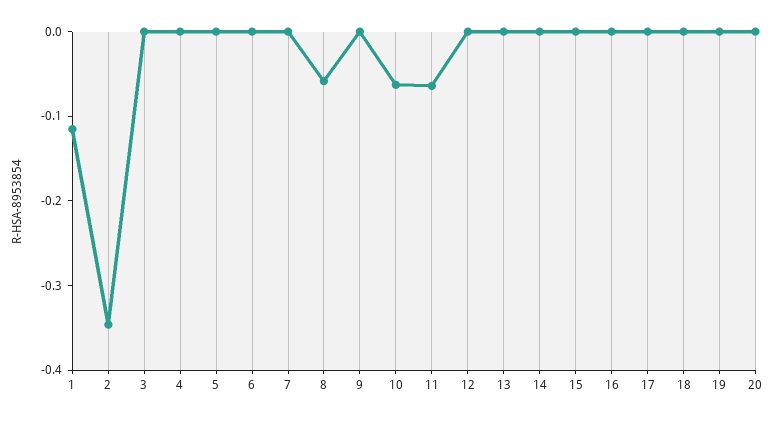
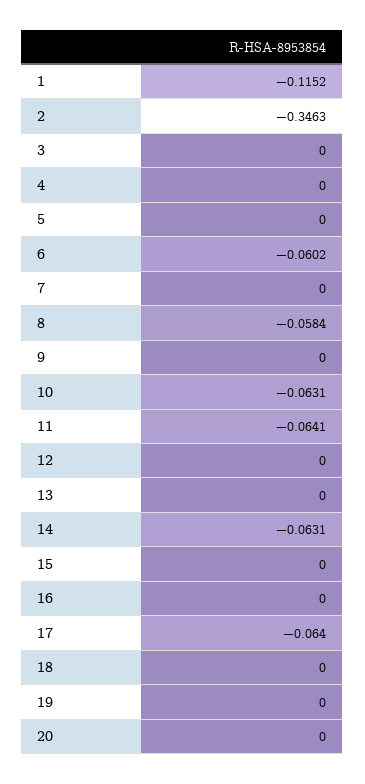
  {
    "1": -0.1152,
    "2": -0.3463,
    "3": 0,
    "4": 0,
    "5": 0,
-   "6": 0,
+   "6": -0.0602,
    "7": 0,
    "8": -0.0584,
    "9": 0,
    "10": -0.0631,
    "11": -0.0641,
    "12": 0,
    "13": 0,
-   "14": 0,
+   "14": -0.0631,
    "15": 0,
    "16": 0,
-   "17": 0,
+   "17": -0.064,
    "18": 0,
    "19": 0,
    "20": 0
  }

